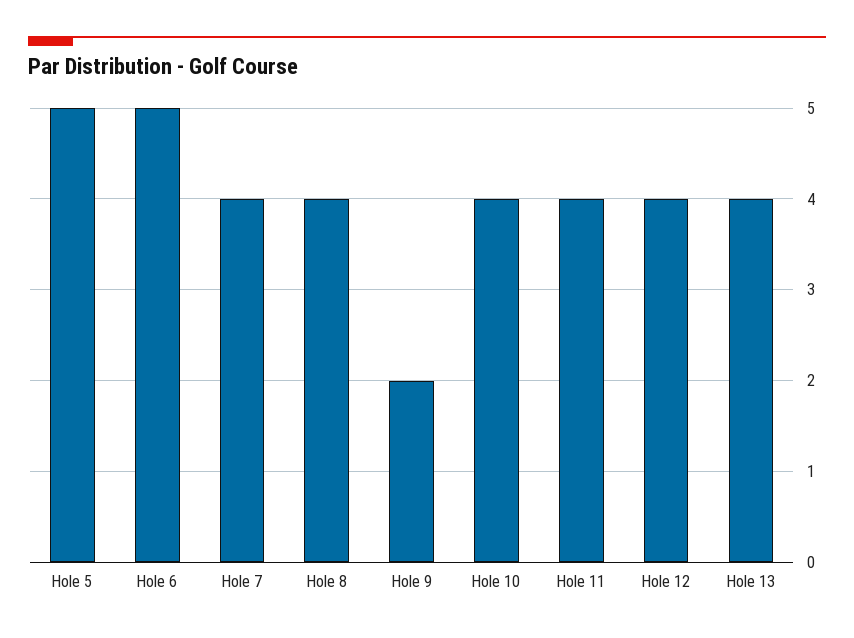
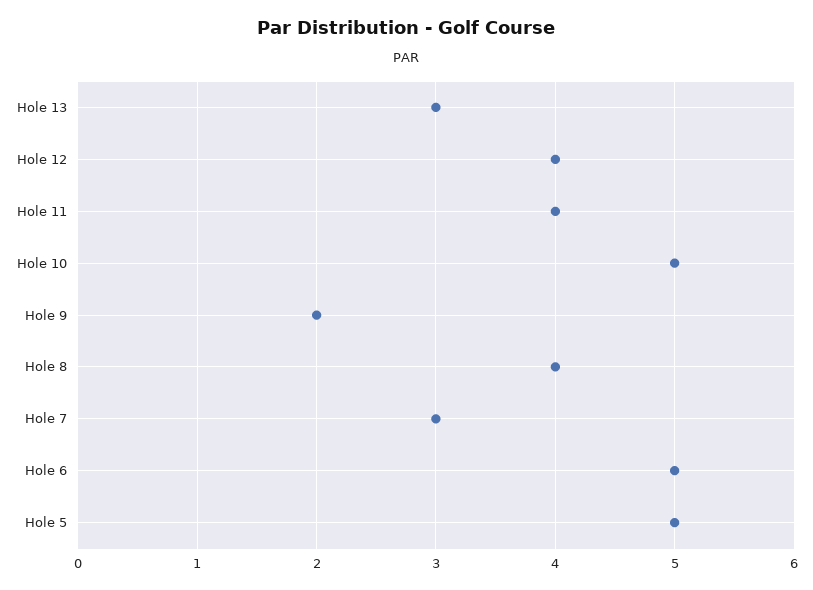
  {
    "Hole 5": 5,
    "Hole 6": 5,
-   "Hole 7": 4,
+   "Hole 7": 3,
    "Hole 8": 4,
    "Hole 9": 2,
-   "Hole 10": 4,
+   "Hole 10": 5,
    "Hole 11": 4,
    "Hole 12": 4,
-   "Hole 13": 4
+   "Hole 13": 3
  }

